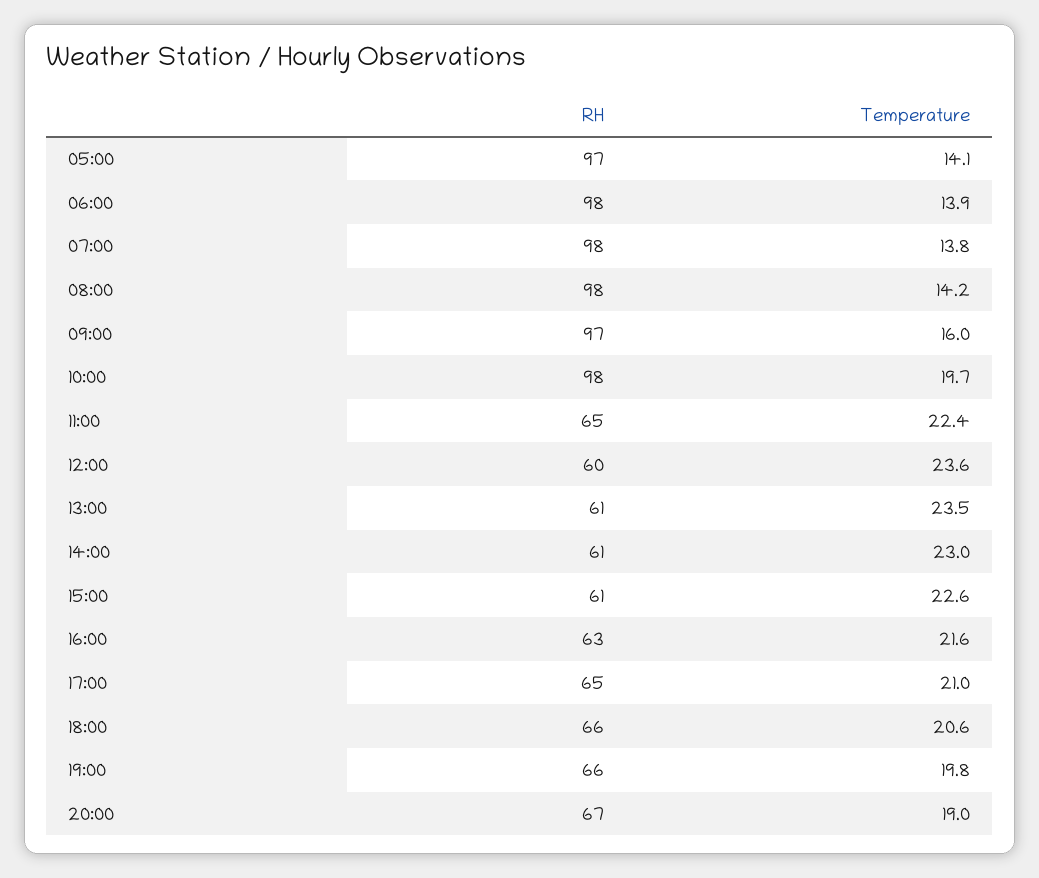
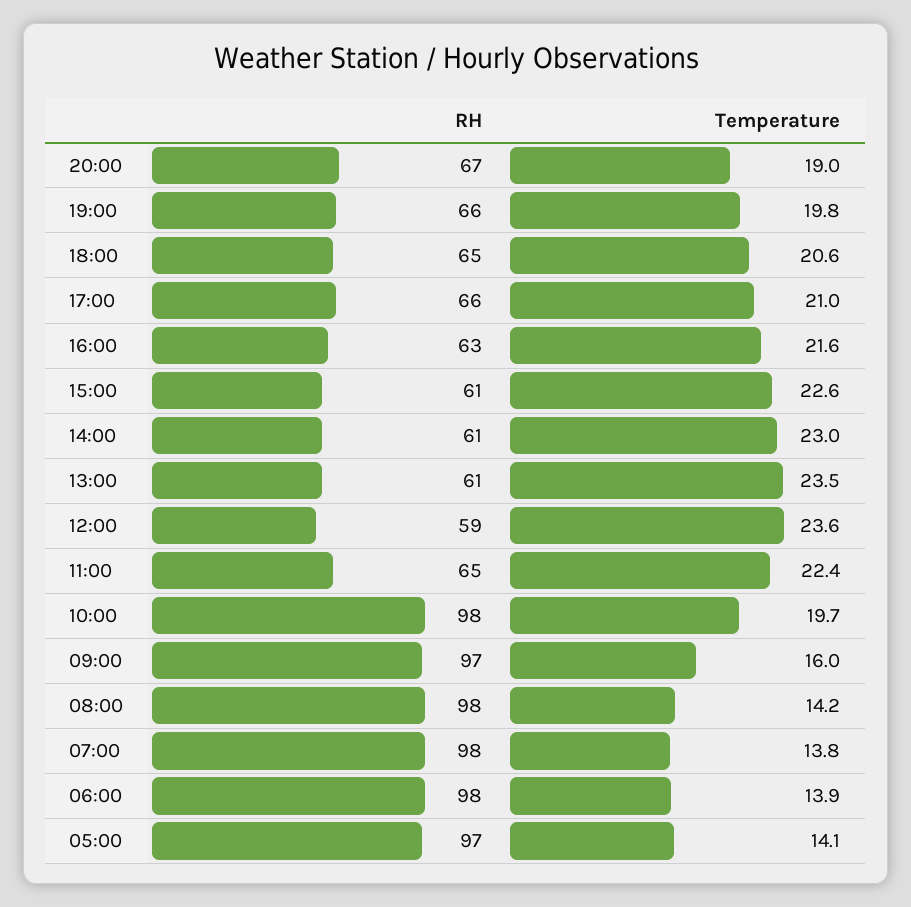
  {
    "RH": {
      "05:00": 97,
      "06:00": 98,
      "07:00": 98,
      "08:00": 98,
      "09:00": 97,
      "10:00": 98,
      "11:00": 65,
-     "12:00": 60,
+     "12:00": 59,
      "13:00": 61,
      "14:00": 61,
      "15:00": 61,
      "16:00": 63,
-     "17:00": 65,
+     "17:00": 66,
-     "18:00": 66,
+     "18:00": 65,
      "19:00": 66,
      "20:00": 67
    },
    "Temperature": {
      "05:00": 14.1,
      "06:00": 13.9,
      "07:00": 13.8,
      "08:00": 14.2,
      "09:00": 16,
      "10:00": 19.7,
      "11:00": 22.4,
      "12:00": 23.6,
      "13:00": 23.5,
      "14:00": 23,
      "15:00": 22.6,
      "16:00": 21.6,
      "17:00": 21,
      "18:00": 20.6,
      "19:00": 19.8,
      "20:00": 19
    }
  }

